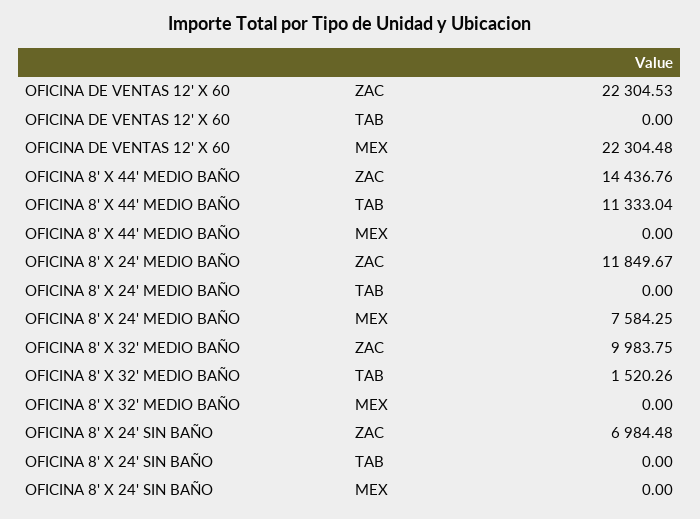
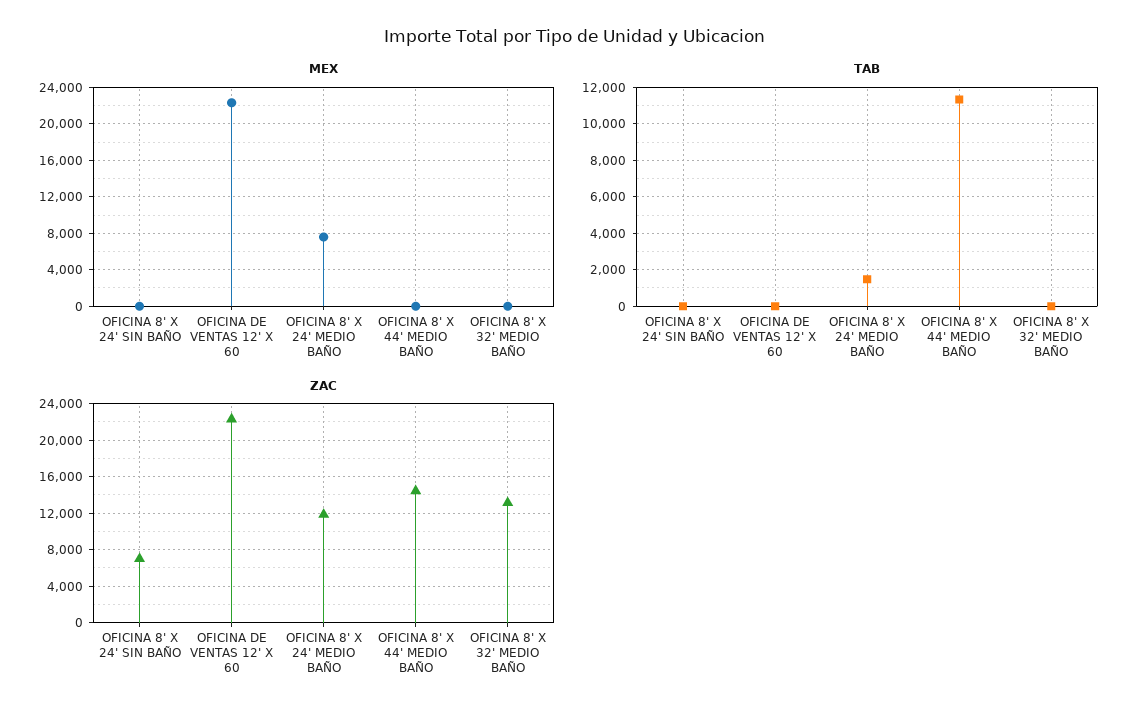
  {
    "ZAC": {
      "OFICINA DE VENTAS 12' X 60": 22304.53,
      "OFICINA 8' X 44' MEDIO BAÑO": 14436.76,
      "OFICINA 8' X 24' MEDIO BAÑO": 11849.67,
-     "OFICINA 8' X 32' MEDIO BAÑO": 9983.75,
+     "OFICINA 8' X 32' MEDIO BAÑO": 13000,
      "OFICINA 8' X 24' SIN BAÑO": 6984.48
    },
    "TAB": {
      "OFICINA DE VENTAS 12' X 60": 0,
      "OFICINA 8' X 44' MEDIO BAÑO": 11333.04,
-     "OFICINA 8' X 24' MEDIO BAÑO": 0,
+     "OFICINA 8' X 24' MEDIO BAÑO": 1500,
-     "OFICINA 8' X 32' MEDIO BAÑO": 1520.26,
+     "OFICINA 8' X 32' MEDIO BAÑO": 0,
      "OFICINA 8' X 24' SIN BAÑO": 0
    },
    "MEX": {
      "OFICINA DE VENTAS 12' X 60": 22304.48,
      "OFICINA 8' X 44' MEDIO BAÑO": 0,
      "OFICINA 8' X 24' MEDIO BAÑO": 7584.25,
      "OFICINA 8' X 32' MEDIO BAÑO": 0,
      "OFICINA 8' X 24' SIN BAÑO": 0
    }
  }

